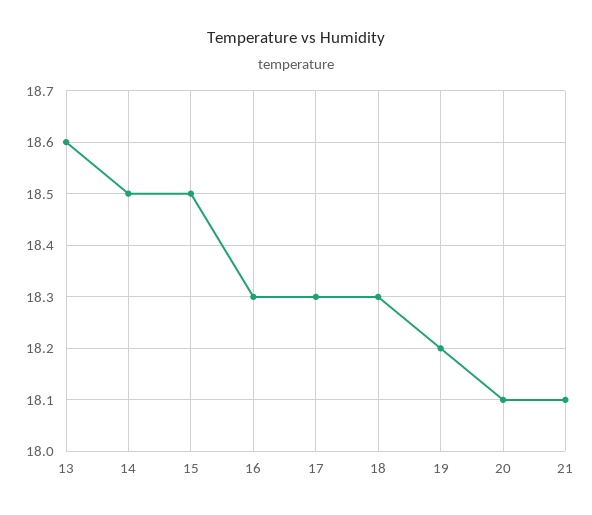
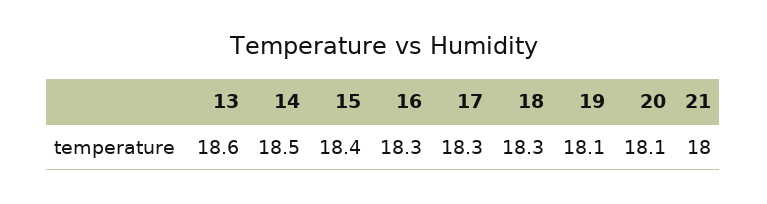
  {
    "13": 18.6,
    "14": 18.5,
-   "15": 18.5,
+   "15": 18.4,
    "16": 18.3,
    "17": 18.3,
    "18": 18.3,
-   "19": 18.2,
+   "19": 18.1,
    "20": 18.1,
-   "21": 18.1
+   "21": 18
  }

